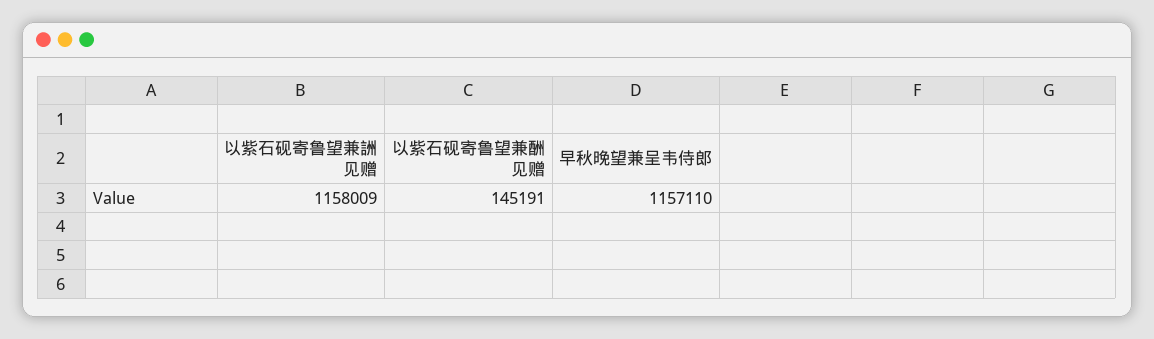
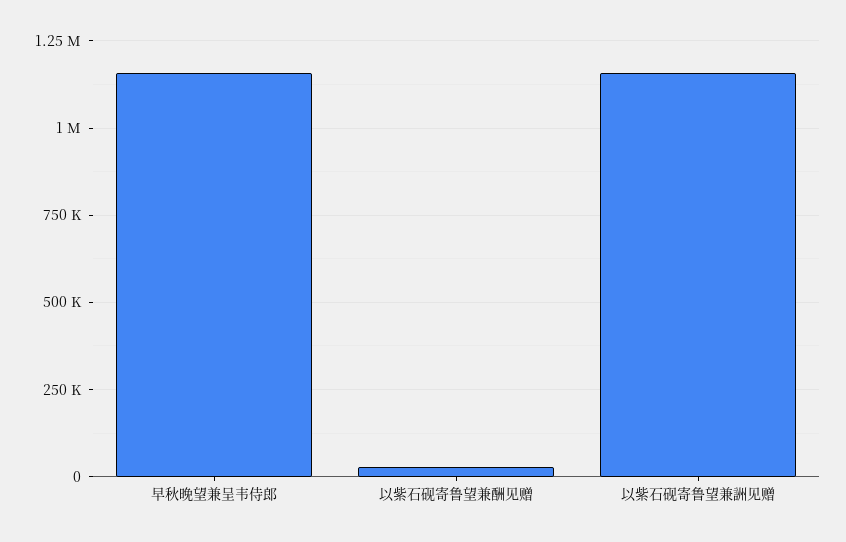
  {
    "以紫石砚寄鲁望兼詶见赠": 1158009,
-   "以紫石砚寄鲁望兼酬见赠": 145191,
+   "以紫石砚寄鲁望兼酬见赠": 25000,
    "早秋晚望兼呈韦侍郎": 1157110
  }

